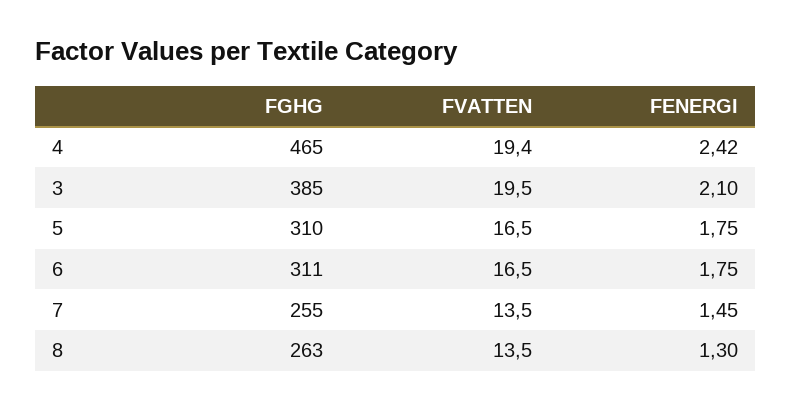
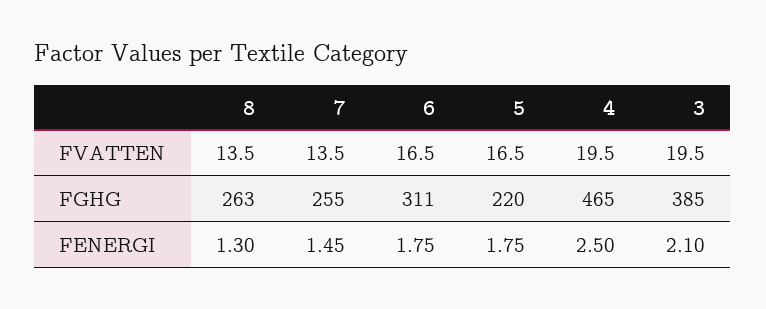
  {
    "FGHG": {
      "4": 465,
      "3": 385,
-     "5": 310,
+     "5": 220,
      "6": 311,
      "7": 255,
      "8": 263
    },
    "FVATTEN": {
-     "4": 19.4,
+     "4": 19.5,
      "3": 19.5,
      "5": 16.5,
      "6": 16.5,
      "7": 13.5,
      "8": 13.5
    },
    "FENERGI": {
-     "4": 2.42,
+     "4": 2.5,
      "3": 2.1,
      "5": 1.75,
      "6": 1.75,
      "7": 1.45,
      "8": 1.3
    }
  }

